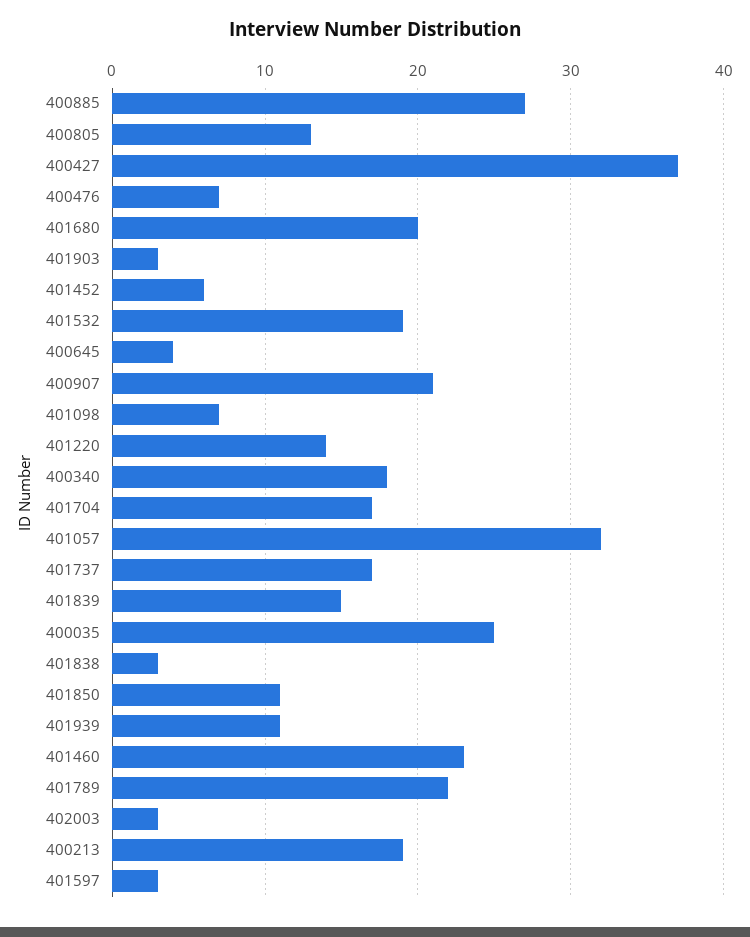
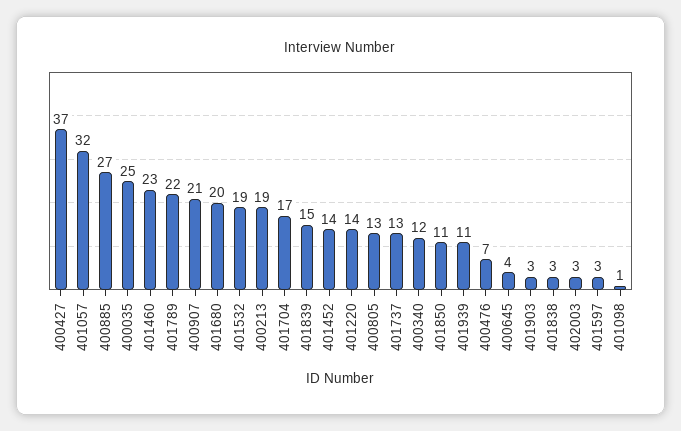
  {
    "400885": 27,
    "400805": 13,
    "400427": 37,
    "400476": 7,
    "401680": 20,
    "401903": 3,
-   "401452": 6,
+   "401452": 14,
    "401532": 19,
    "400645": 4,
    "400907": 21,
-   "401098": 7,
+   "401098": 1,
    "401220": 14,
-   "400340": 18,
+   "400340": 12,
    "401704": 17,
    "401057": 32,
-   "401737": 17,
+   "401737": 13,
    "401839": 15,
    "400035": 25,
    "401838": 3,
    "401850": 11,
    "401939": 11,
    "401460": 23,
    "401789": 22,
    "402003": 3,
    "400213": 19,
    "401597": 3
  }

